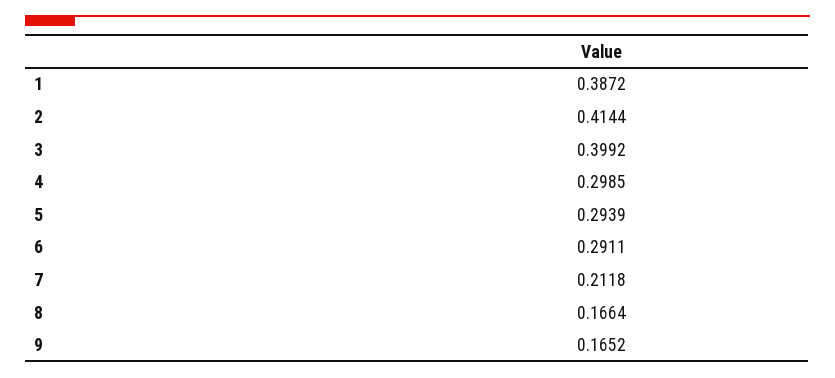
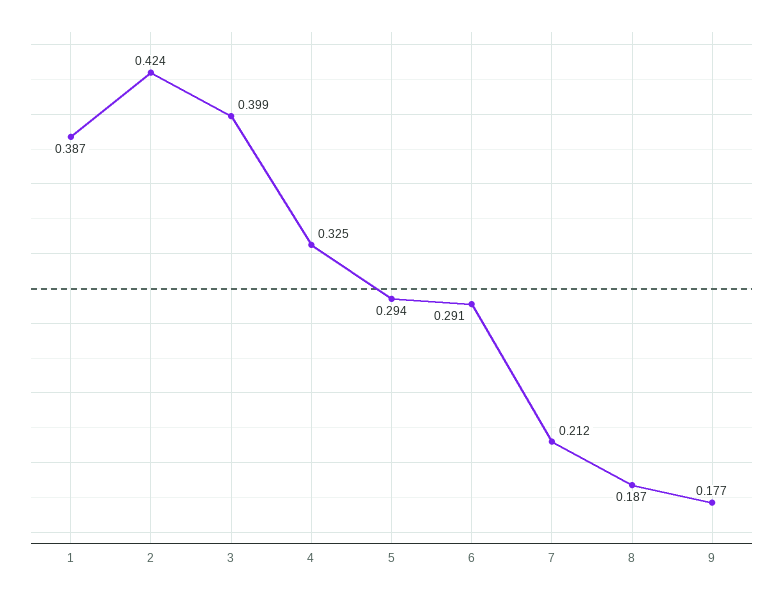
  {
    "1": 0.3872,
-   "2": 0.4144,
+   "2": 0.424,
    "3": 0.3992,
-   "4": 0.2985,
+   "4": 0.325,
    "5": 0.2939,
    "6": 0.2911,
    "7": 0.2118,
-   "8": 0.1664,
+   "8": 0.187,
-   "9": 0.1652
+   "9": 0.177
  }

